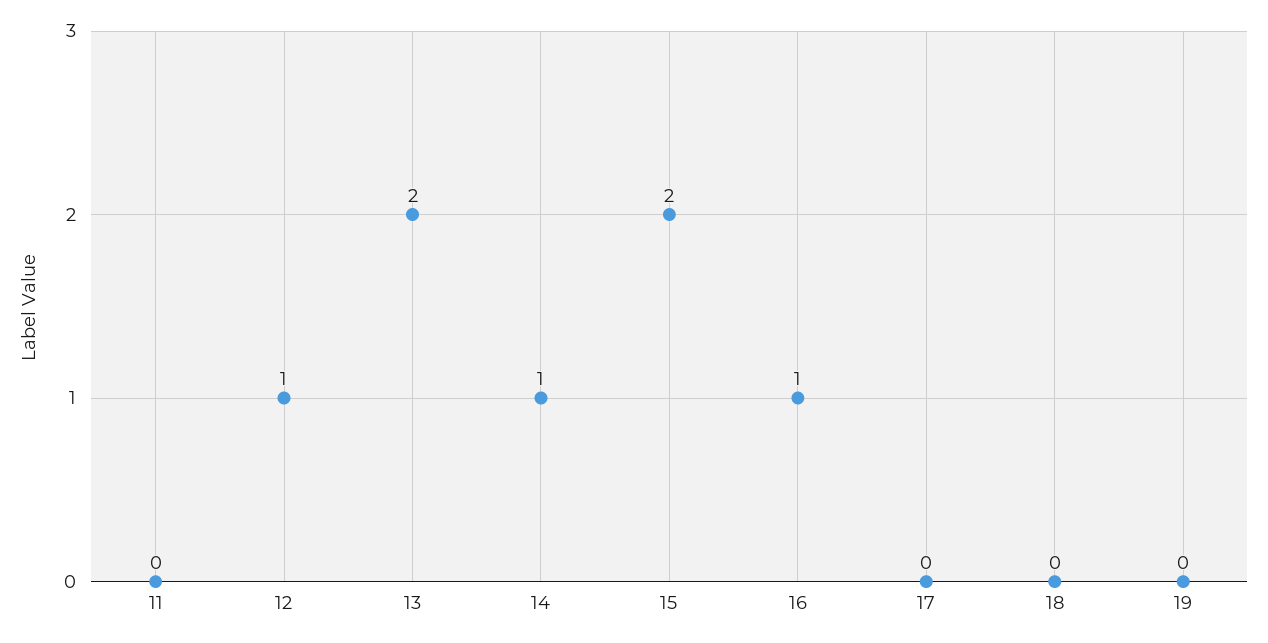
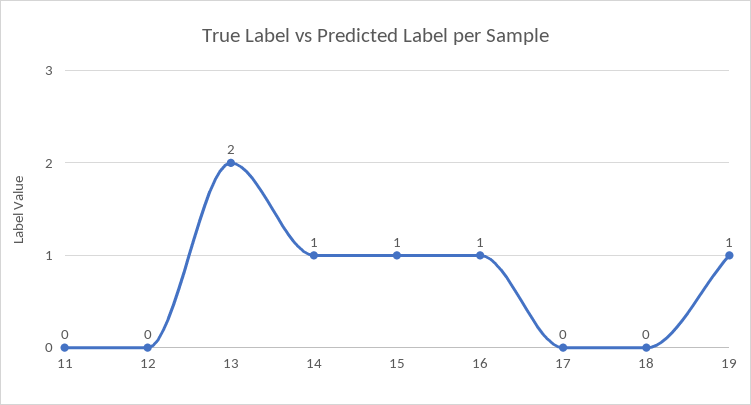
  {
    "11": 0,
-   "12": 1,
+   "12": 0,
    "13": 2,
    "14": 1,
-   "15": 2,
+   "15": 1,
    "16": 1,
    "17": 0,
    "18": 0,
-   "19": 0
+   "19": 1
  }

